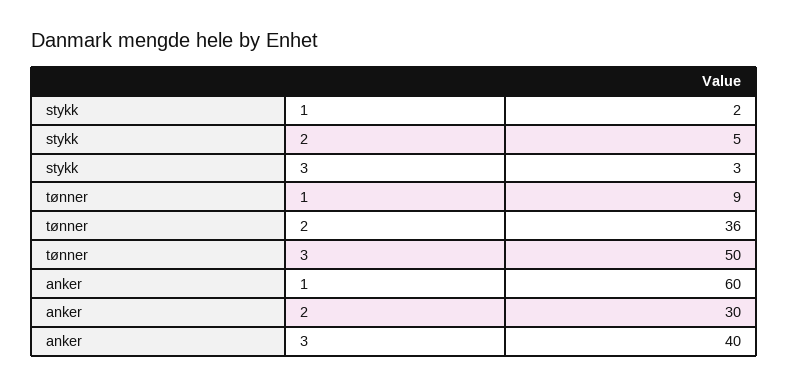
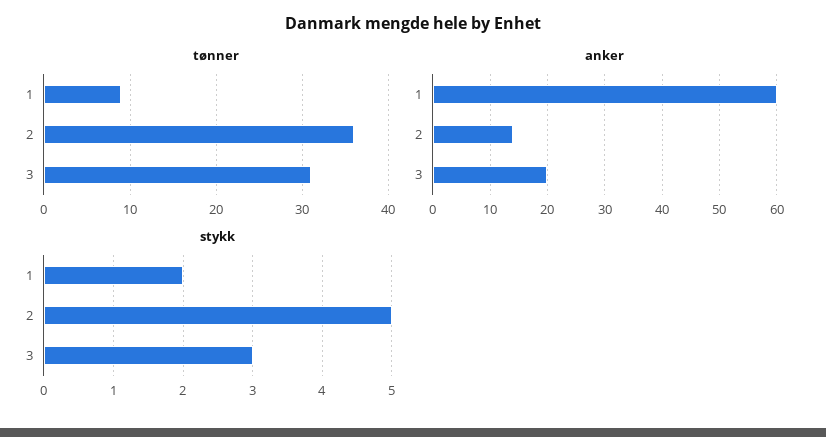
  {
    "stykk": {
      "1": 2,
      "2": 5,
      "3": 3
    },
    "tønner": {
      "1": 9,
      "2": 36,
-     "3": 50
+     "3": 31
    },
    "anker": {
      "1": 60,
-     "2": 30,
+     "2": 15,
-     "3": 40
+     "3": 20
    }
  }

